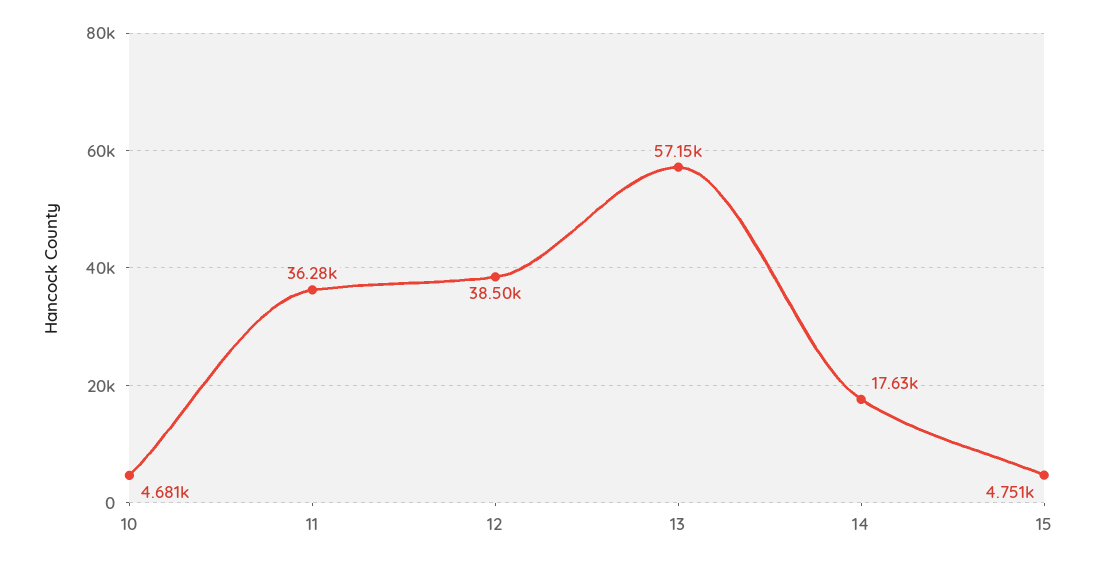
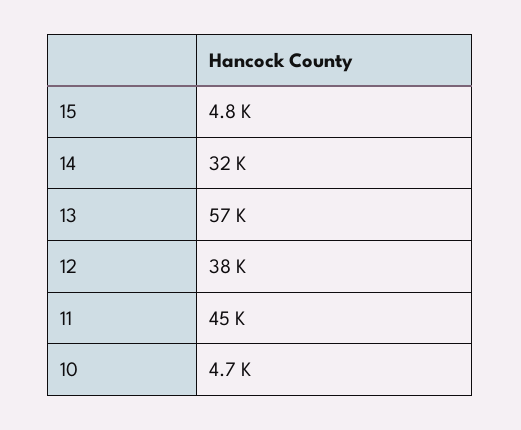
  {
    "10": 4681,
-   "11": 36280,
+   "11": 45000,
    "12": 38500,
    "13": 57150,
-   "14": 17630,
+   "14": 32000,
    "15": 4751
  }

